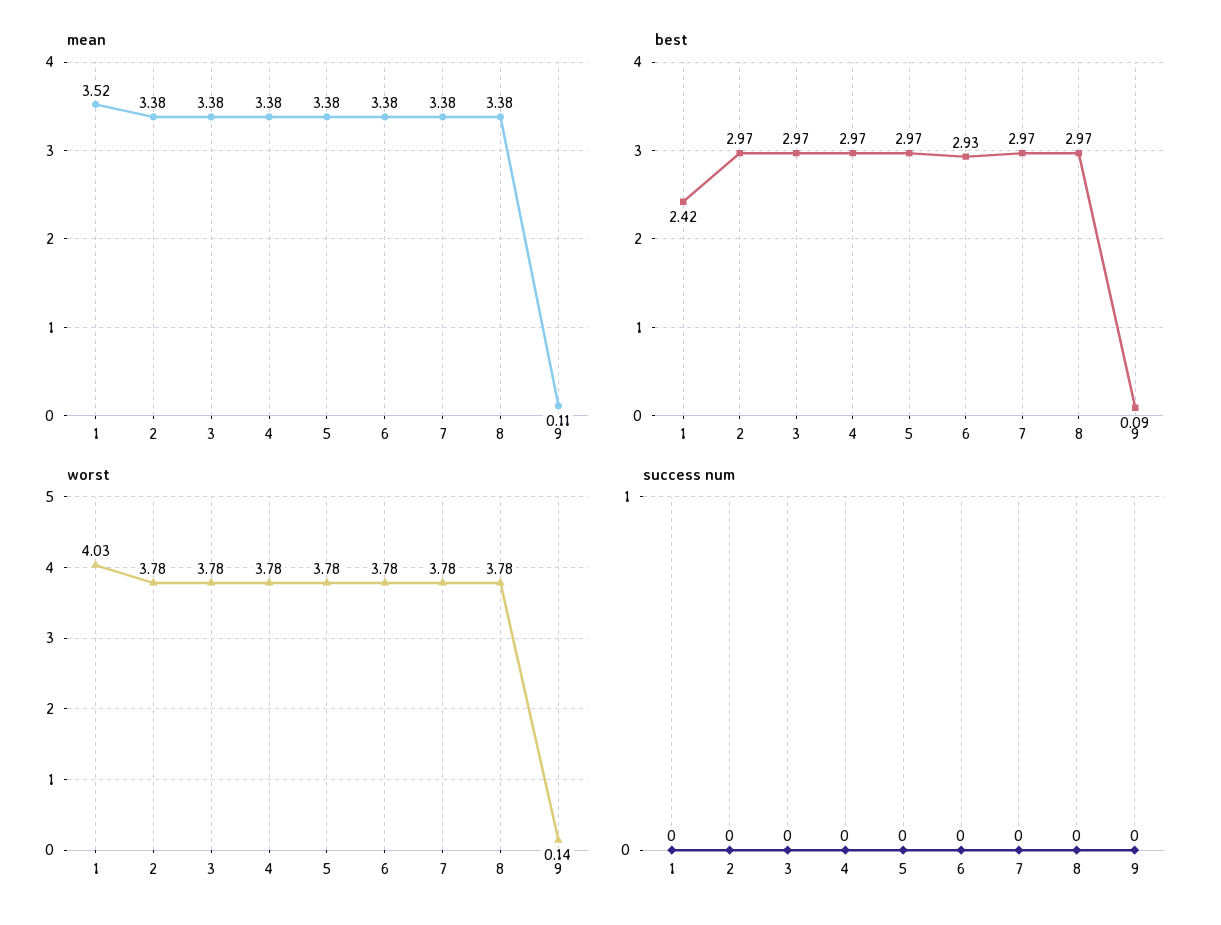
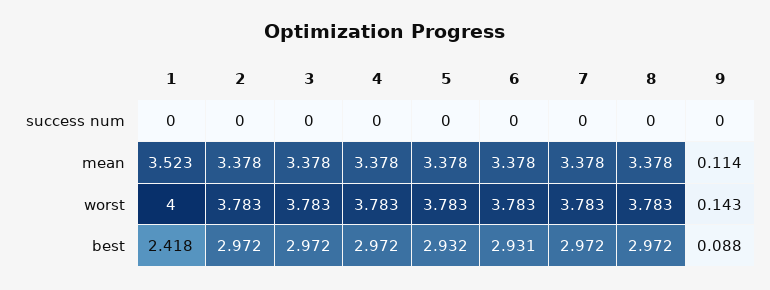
  {
    "mean": {
      "1": 3.523,
      "2": 3.378,
      "3": 3.378,
      "4": 3.378,
      "5": 3.378,
      "6": 3.378,
      "7": 3.378,
      "8": 3.378,
      "9": 0.114
    },
    "best": {
      "1": 2.418,
      "2": 2.972,
      "3": 2.972,
      "4": 2.972,
-     "5": 2.97,
+     "5": 2.932,
      "6": 2.931,
      "7": 2.972,
      "8": 2.972,
      "9": 0.088
    },
    "worst": {
-     "1": 4.03,
+     "1": 4,
      "2": 3.783,
      "3": 3.783,
      "4": 3.783,
      "5": 3.783,
      "6": 3.783,
      "7": 3.783,
      "8": 3.783,
      "9": 0.143
    },
    "success num": {
      "1": 0,
      "2": 0,
      "3": 0,
      "4": 0,
      "5": 0,
      "6": 0,
      "7": 0,
      "8": 0,
      "9": 0
    }
  }

